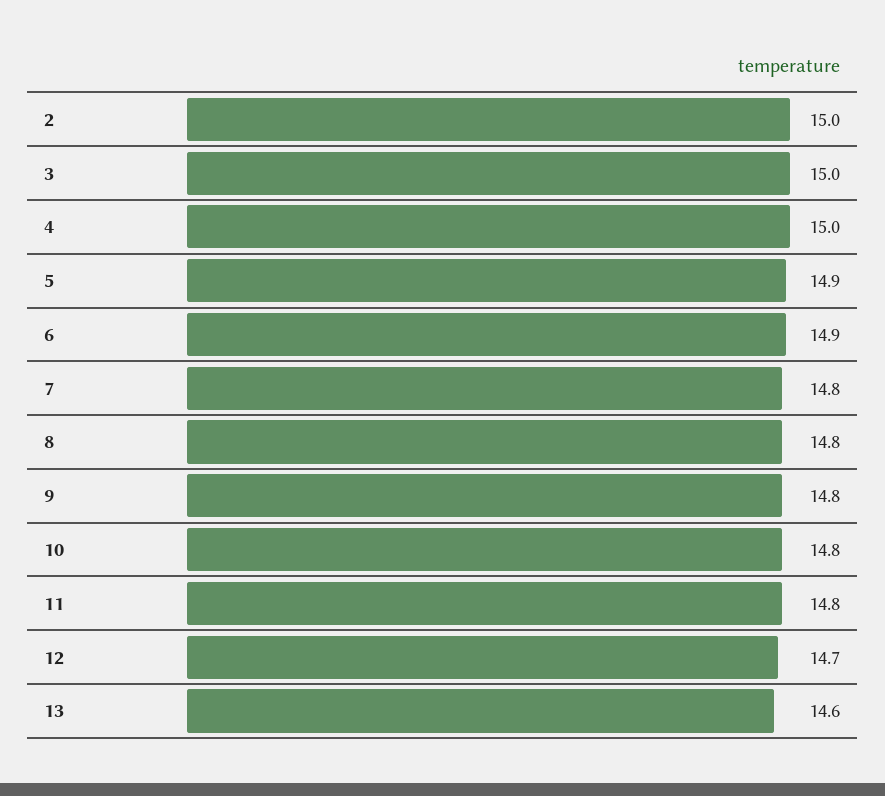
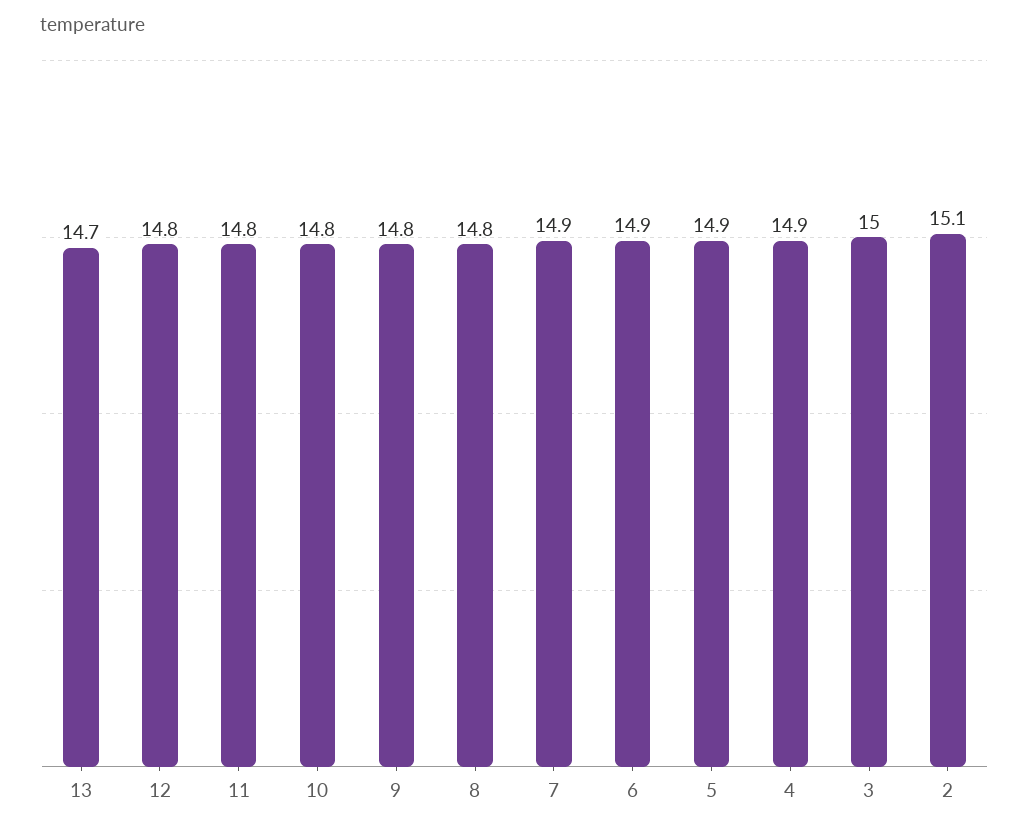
  {
-   "2": 15,
+   "2": 15.1,
    "3": 15,
-   "4": 15,
+   "4": 14.9,
    "5": 14.9,
    "6": 14.9,
-   "7": 14.8,
+   "7": 14.9,
    "8": 14.8,
    "9": 14.8,
    "10": 14.8,
    "11": 14.8,
-   "12": 14.7,
+   "12": 14.8,
-   "13": 14.6
+   "13": 14.7
  }

